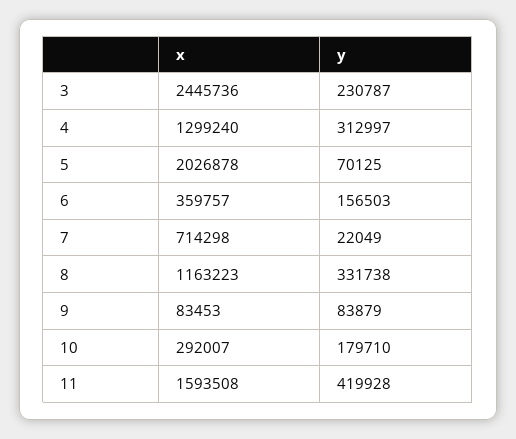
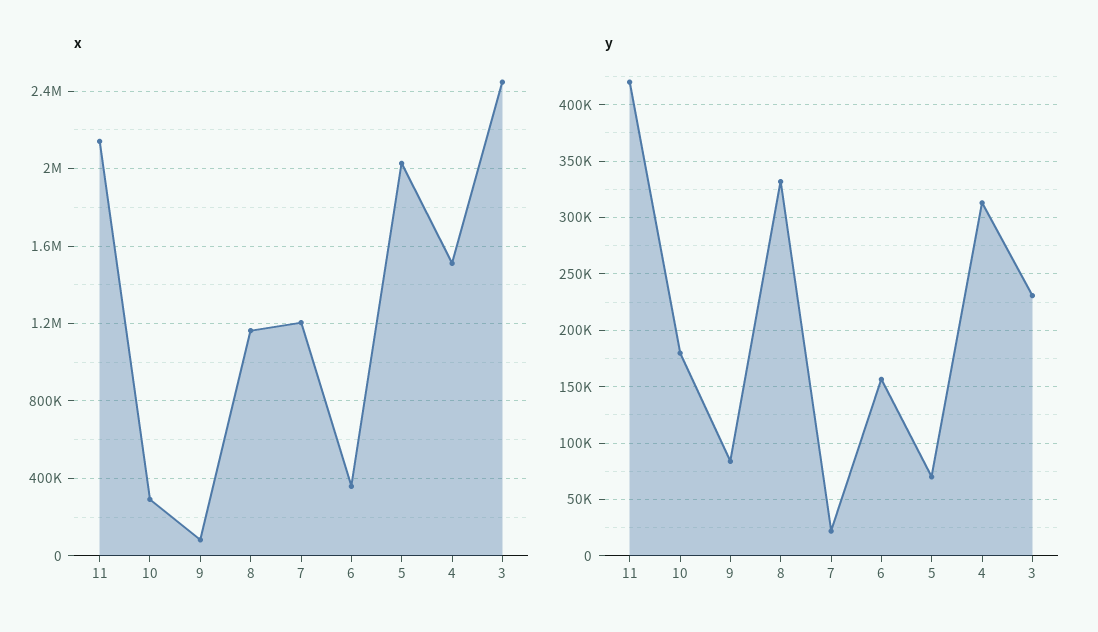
  {
    "x": {
      "3": 2445736,
-     "4": 1299240,
+     "4": 1500000,
      "5": 2026878,
      "6": 359757,
-     "7": 714298,
+     "7": 1200000,
      "8": 1163223,
      "9": 83453,
      "10": 292007,
-     "11": 1593508
+     "11": 2150000
    },
    "y": {
      "3": 230787,
      "4": 312997,
      "5": 70125,
      "6": 156503,
      "7": 22049,
      "8": 331738,
      "9": 83879,
      "10": 179710,
      "11": 419928
    }
  }

